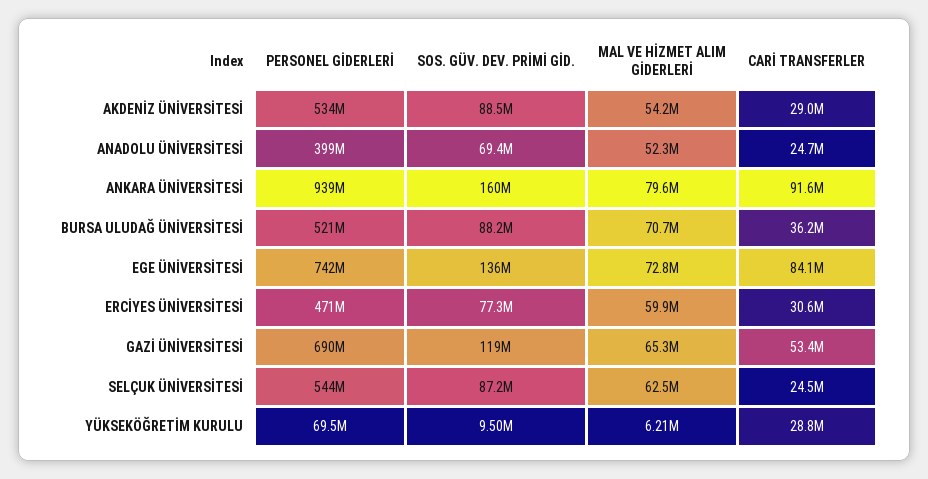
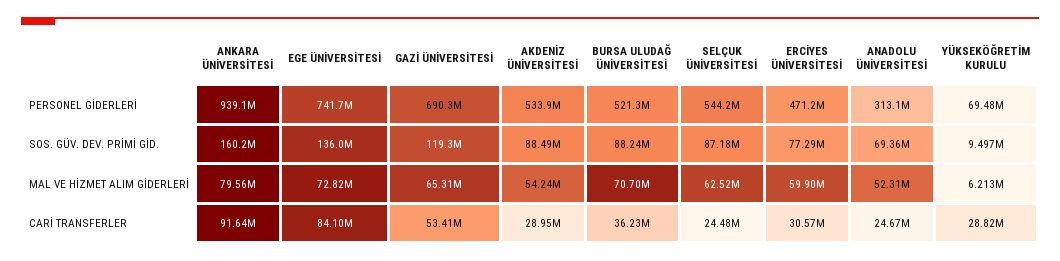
  {
    "PERSONEL GİDERLERİ": {
      "AKDENİZ ÜNİVERSİTESİ": 533900000,
-     "ANADOLU ÜNİVERSİTESİ": 399000000,
+     "ANADOLU ÜNİVERSİTESİ": 313100000,
      "ANKARA ÜNİVERSİTESİ": 939100000,
      "BURSA ULUDAĞ ÜNİVERSİTESİ": 521300000,
      "EGE ÜNİVERSİTESİ": 741700000,
      "ERCİYES ÜNİVERSİTESİ": 471200000,
      "GAZİ ÜNİVERSİTESİ": 690300000,
      "SELÇUK ÜNİVERSİTESİ": 544200000,
      "YÜKSEKÖĞRETİM KURULU": 69480000
    },
    "SOS. GÜV. DEV. PRİMİ GİD.": {
      "AKDENİZ ÜNİVERSİTESİ": 88490000,
      "ANADOLU ÜNİVERSİTESİ": 69360000,
      "ANKARA ÜNİVERSİTESİ": 160200000,
      "BURSA ULUDAĞ ÜNİVERSİTESİ": 88240000,
      "EGE ÜNİVERSİTESİ": 136000000,
      "ERCİYES ÜNİVERSİTESİ": 77290000,
      "GAZİ ÜNİVERSİTESİ": 119300000,
      "SELÇUK ÜNİVERSİTESİ": 87180000,
      "YÜKSEKÖĞRETİM KURULU": 9497000
    },
    "MAL VE HİZMET ALIM GİDERLERİ": {
      "AKDENİZ ÜNİVERSİTESİ": 54240000,
      "ANADOLU ÜNİVERSİTESİ": 52310000,
      "ANKARA ÜNİVERSİTESİ": 79560000,
      "BURSA ULUDAĞ ÜNİVERSİTESİ": 70700000,
      "EGE ÜNİVERSİTESİ": 72820000,
      "ERCİYES ÜNİVERSİTESİ": 59900000,
      "GAZİ ÜNİVERSİTESİ": 65310000,
      "SELÇUK ÜNİVERSİTESİ": 62520000,
      "YÜKSEKÖĞRETİM KURULU": 6213000
    },
    "CARİ TRANSFERLER": {
      "AKDENİZ ÜNİVERSİTESİ": 28950000,
      "ANADOLU ÜNİVERSİTESİ": 24670000,
      "ANKARA ÜNİVERSİTESİ": 91640000,
      "BURSA ULUDAĞ ÜNİVERSİTESİ": 36230000,
      "EGE ÜNİVERSİTESİ": 84100000,
      "ERCİYES ÜNİVERSİTESİ": 30570000,
      "GAZİ ÜNİVERSİTESİ": 53410000,
      "SELÇUK ÜNİVERSİTESİ": 24480000,
      "YÜKSEKÖĞRETİM KURULU": 28820000
    }
  }

